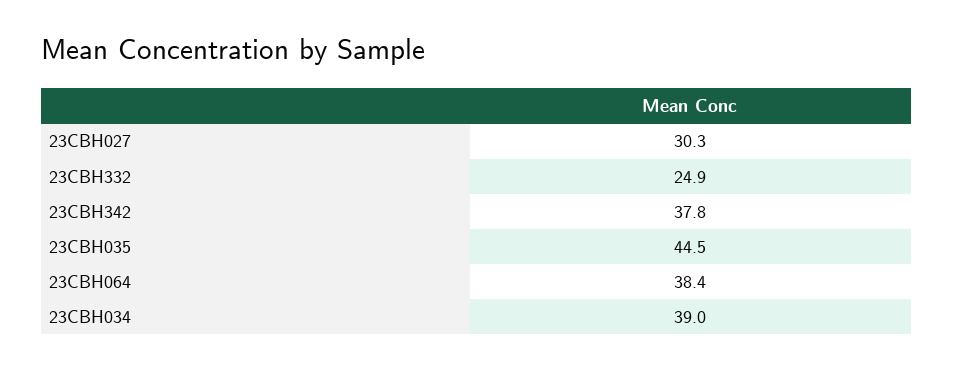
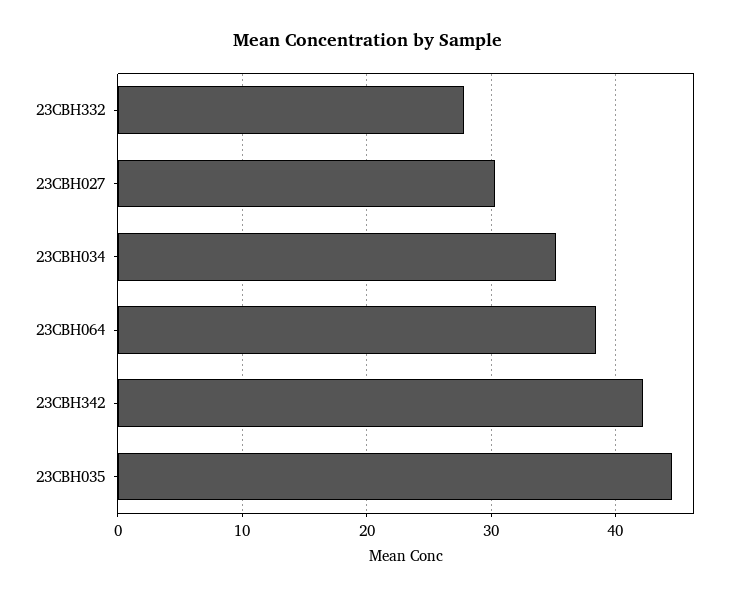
  {
    "23CBH027": 30.3,
-   "23CBH332": 24.9,
+   "23CBH332": 28,
-   "23CBH342": 37.8,
+   "23CBH342": 42,
    "23CBH035": 44.5,
    "23CBH064": 38.4,
-   "23CBH034": 39
+   "23CBH034": 35
  }

